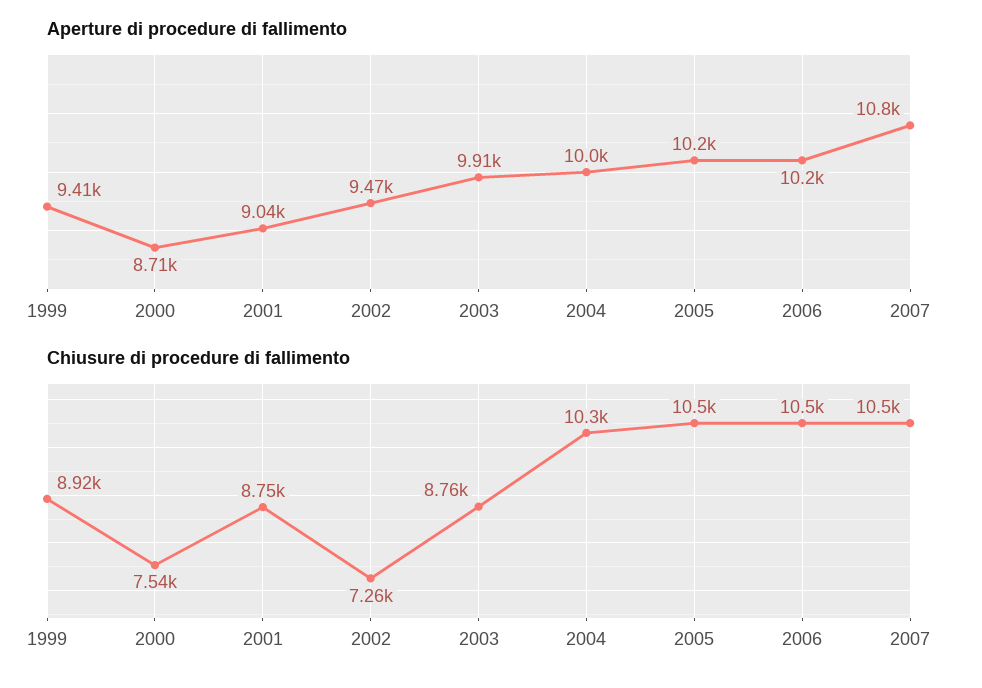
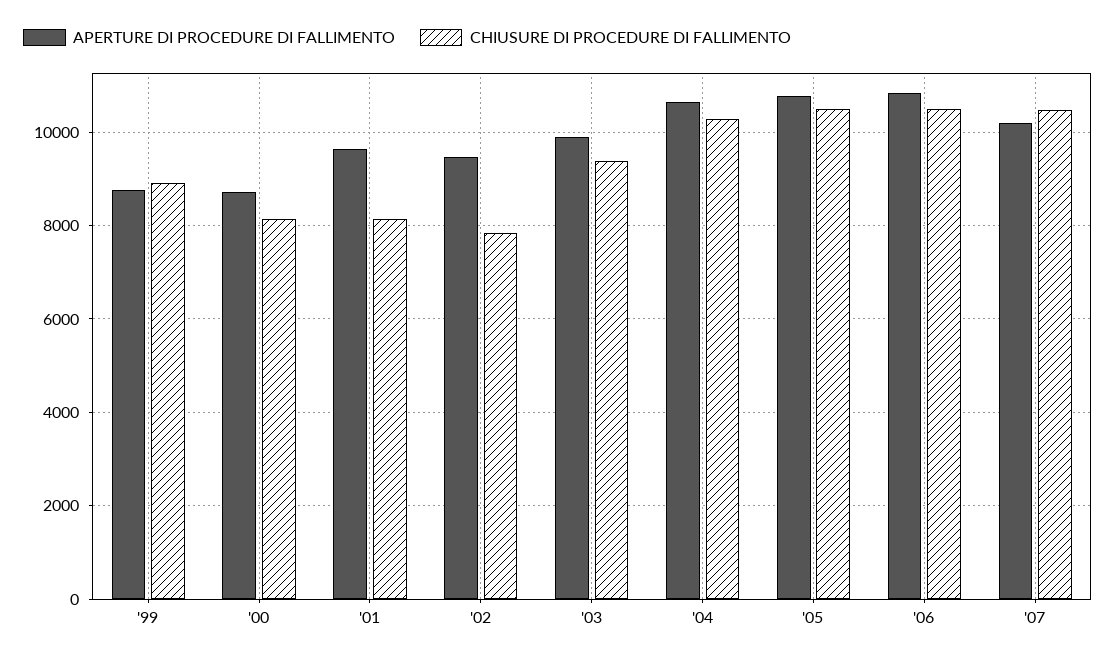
  {
    "Aperture di procedure di fallimento": {
-     "1999": 9410,
+     "1999": 8800,
      "2000": 8710,
-     "2001": 9040,
+     "2001": 9600,
      "2002": 9470,
      "2003": 9910,
-     "2004": 10000,
+     "2004": 10600,
-     "2005": 10200,
+     "2005": 10800,
-     "2006": 10200,
+     "2006": 10800,
-     "2007": 10800
+     "2007": 10200
    },
    "Chiusure di procedure di fallimento": {
      "1999": 8920,
-     "2000": 7540,
+     "2000": 8200,
-     "2001": 8750,
+     "2001": 8200,
-     "2002": 7260,
+     "2002": 7800,
-     "2003": 8760,
+     "2003": 9400,
      "2004": 10300,
      "2005": 10500,
      "2006": 10500,
      "2007": 10500
    }
  }

